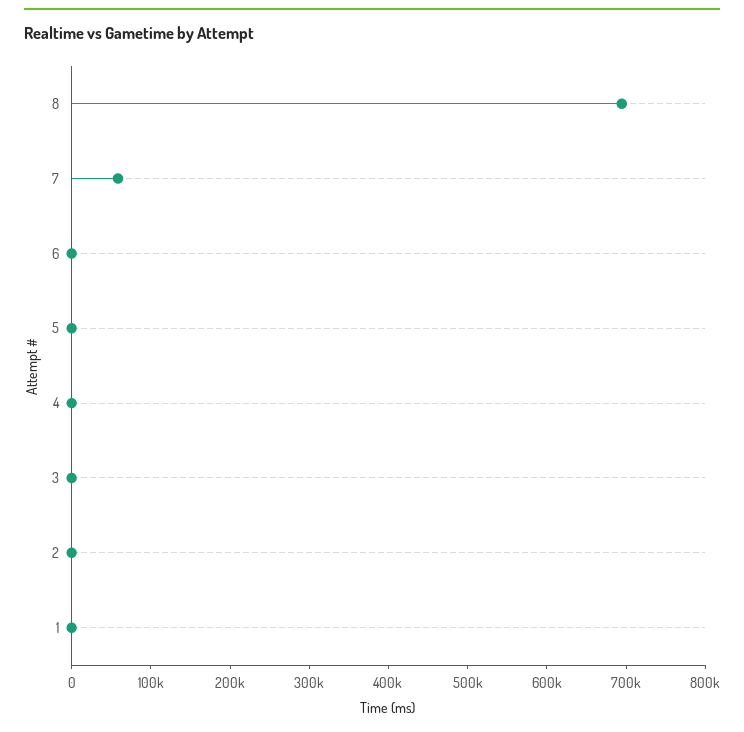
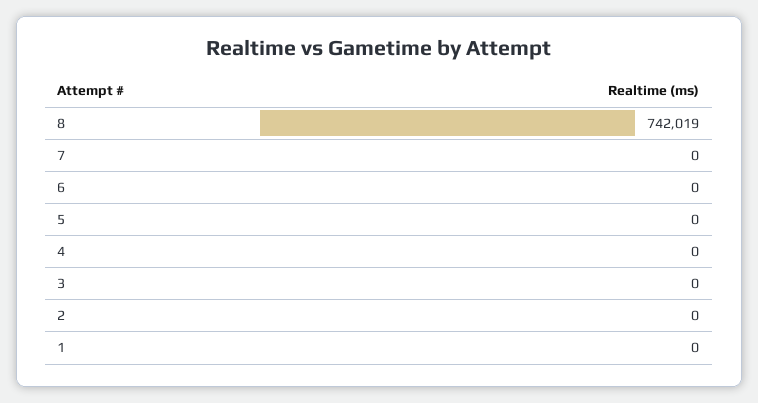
  {
-   "8": 700000,
+   "8": 742019,
-   "7": 60000,
+   "7": 0,
    "6": 0,
    "5": 0,
    "4": 0,
    "3": 0,
    "2": 0,
    "1": 0
  }

